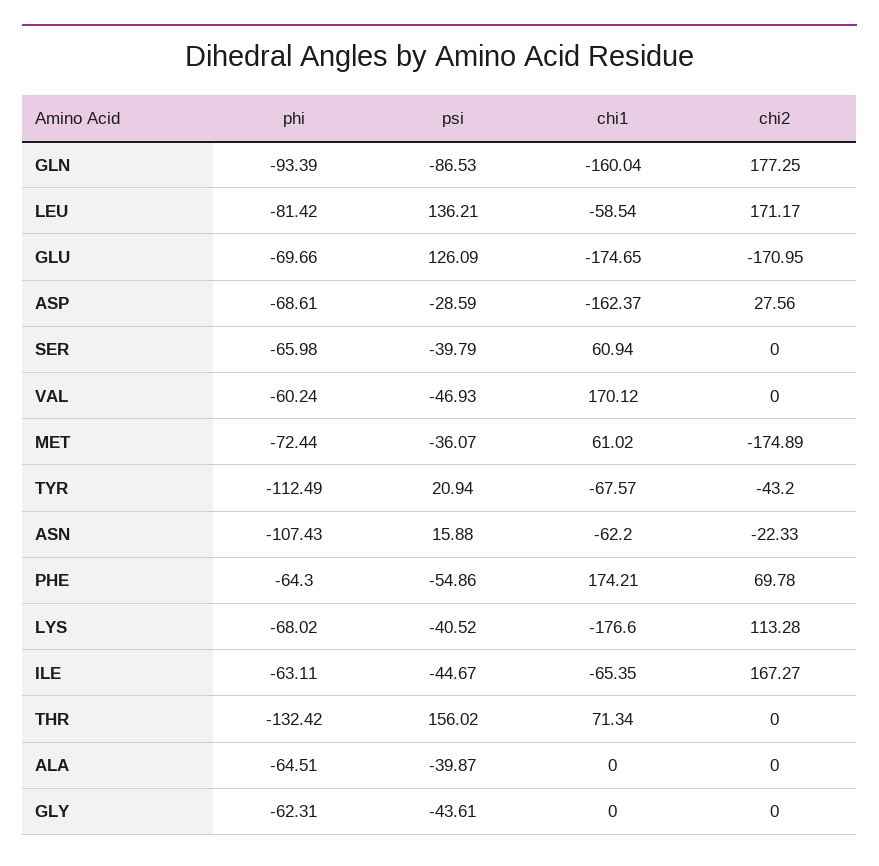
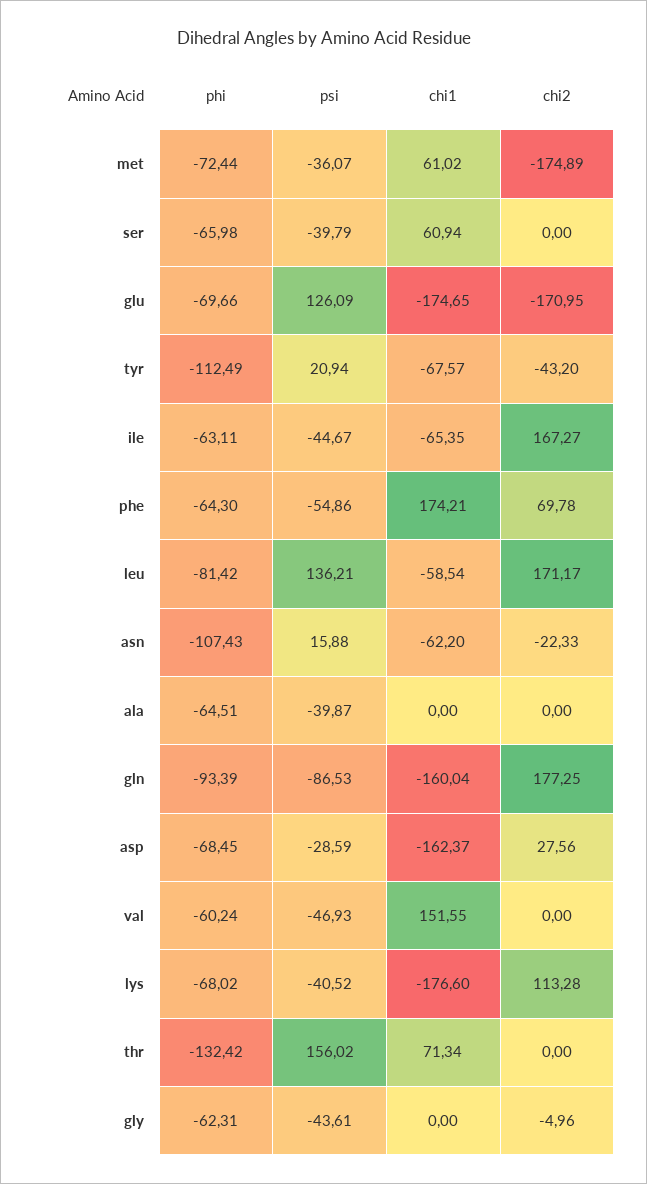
  {
    "phi": {
      "GLN": -93.39,
      "LEU": -81.42,
      "GLU": -69.66,
-     "ASP": -68.61,
+     "ASP": -68.45,
      "SER": -65.98,
      "VAL": -60.24,
      "MET": -72.44,
      "TYR": -112.49,
      "ASN": -107.43,
      "PHE": -64.3,
      "LYS": -68.02,
      "ILE": -63.11,
      "THR": -132.42,
      "ALA": -64.51,
      "GLY": -62.31
    },
    "psi": {
      "GLN": -86.53,
      "LEU": 136.21,
      "GLU": 126.09,
      "ASP": -28.59,
      "SER": -39.79,
      "VAL": -46.93,
      "MET": -36.07,
      "TYR": 20.94,
      "ASN": 15.88,
      "PHE": -54.86,
      "LYS": -40.52,
      "ILE": -44.67,
      "THR": 156.02,
      "ALA": -39.87,
      "GLY": -43.61
    },
    "chi1": {
      "GLN": -160.04,
      "LEU": -58.54,
      "GLU": -174.65,
      "ASP": -162.37,
      "SER": 60.94,
-     "VAL": 170.12,
+     "VAL": 151.55,
      "MET": 61.02,
      "TYR": -67.57,
      "ASN": -62.2,
      "PHE": 174.21,
      "LYS": -176.6,
      "ILE": -65.35,
      "THR": 71.34,
      "ALA": 0,
      "GLY": 0
    },
    "chi2": {
      "GLN": 177.25,
      "LEU": 171.17,
      "GLU": -170.95,
      "ASP": 27.56,
      "SER": 0,
      "VAL": 0,
      "MET": -174.89,
      "TYR": -43.2,
      "ASN": -22.33,
      "PHE": 69.78,
      "LYS": 113.28,
      "ILE": 167.27,
      "THR": 0,
      "ALA": 0,
-     "GLY": 0
+     "GLY": -4.96
    }
  }

